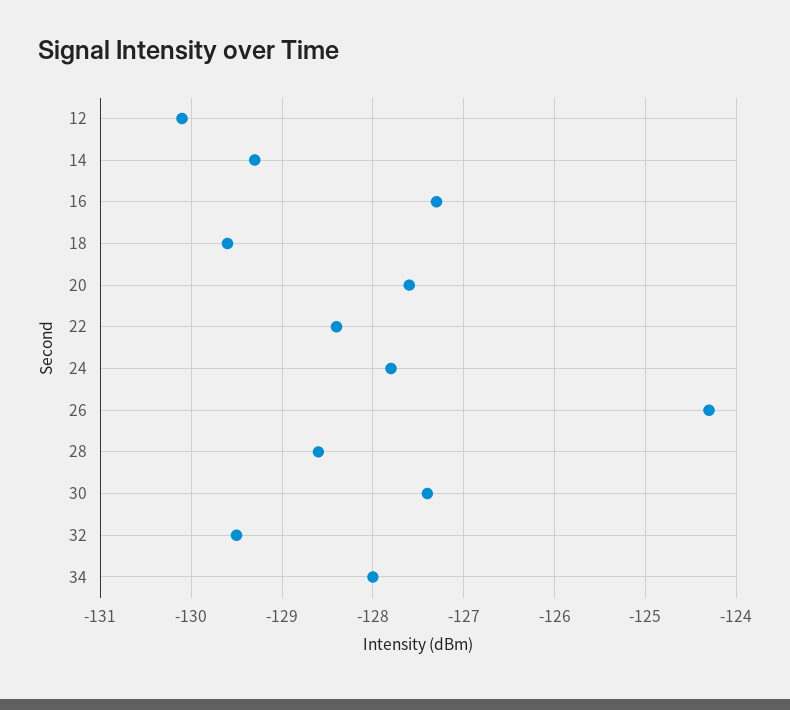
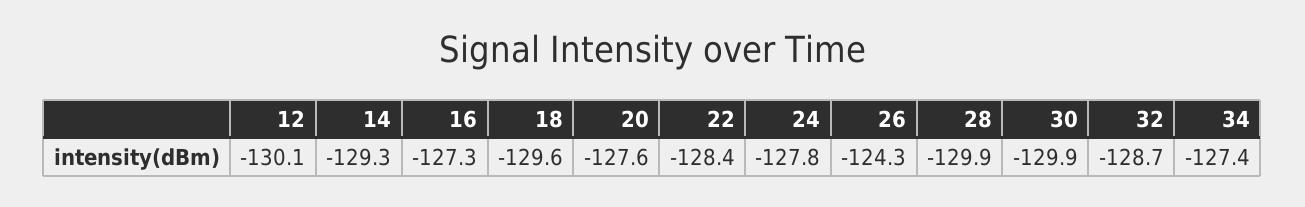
  {
    "12": -130.1,
    "14": -129.3,
    "16": -127.3,
    "18": -129.6,
    "20": -127.6,
    "22": -128.4,
    "24": -127.8,
    "26": -124.3,
-   "28": -128.6,
+   "28": -129.9,
-   "30": -127.4,
+   "30": -129.9,
-   "32": -129.5,
+   "32": -128.7,
-   "34": -128
+   "34": -127.4
  }

